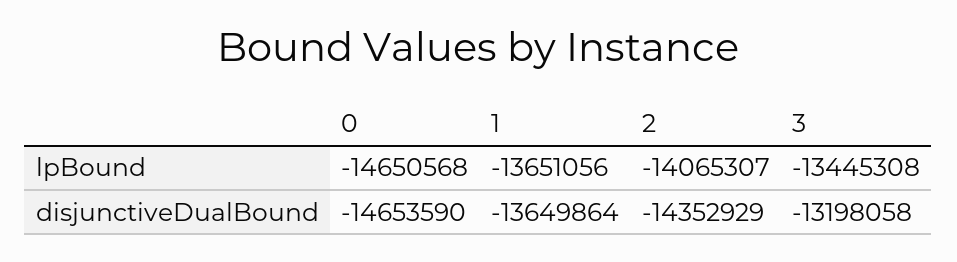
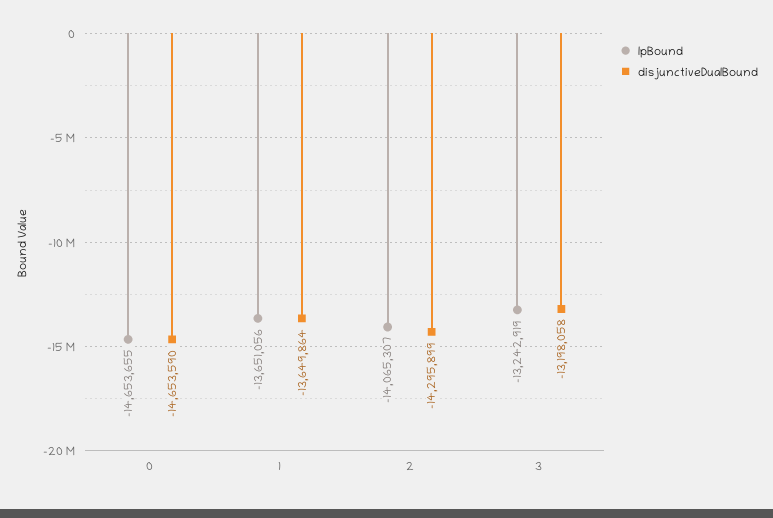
  {
    "lpBound": {
-     "0": -14650568,
+     "0": -14653655,
      "1": -13651056,
      "2": -14065307,
-     "3": -13445308
+     "3": -13242919
    },
    "disjunctiveDualBound": {
      "0": -14653590,
      "1": -13649864,
-     "2": -14352929,
+     "2": -14295899,
      "3": -13198058
    }
  }

